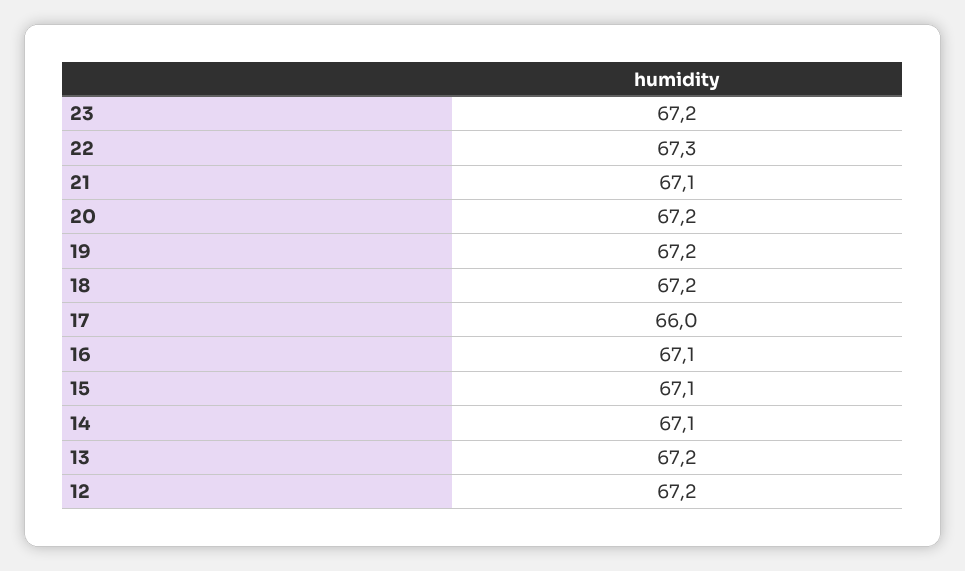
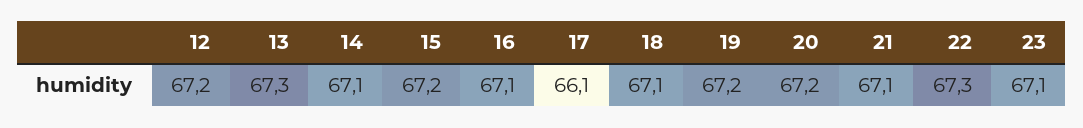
  {
-   "23": 67.2,
+   "23": 67.1,
    "22": 67.3,
    "21": 67.1,
    "20": 67.2,
    "19": 67.2,
-   "18": 67.2,
+   "18": 67.1,
-   "17": 66,
+   "17": 66.1,
    "16": 67.1,
-   "15": 67.1,
+   "15": 67.2,
    "14": 67.1,
-   "13": 67.2,
+   "13": 67.3,
    "12": 67.2
  }

